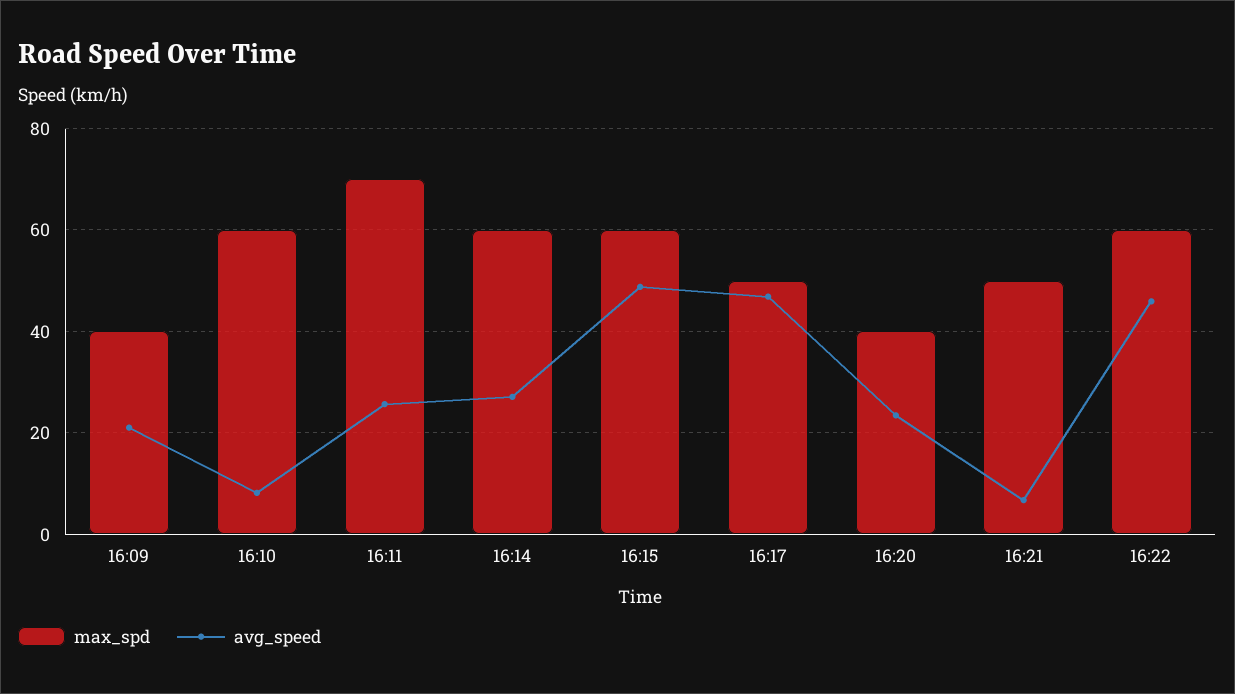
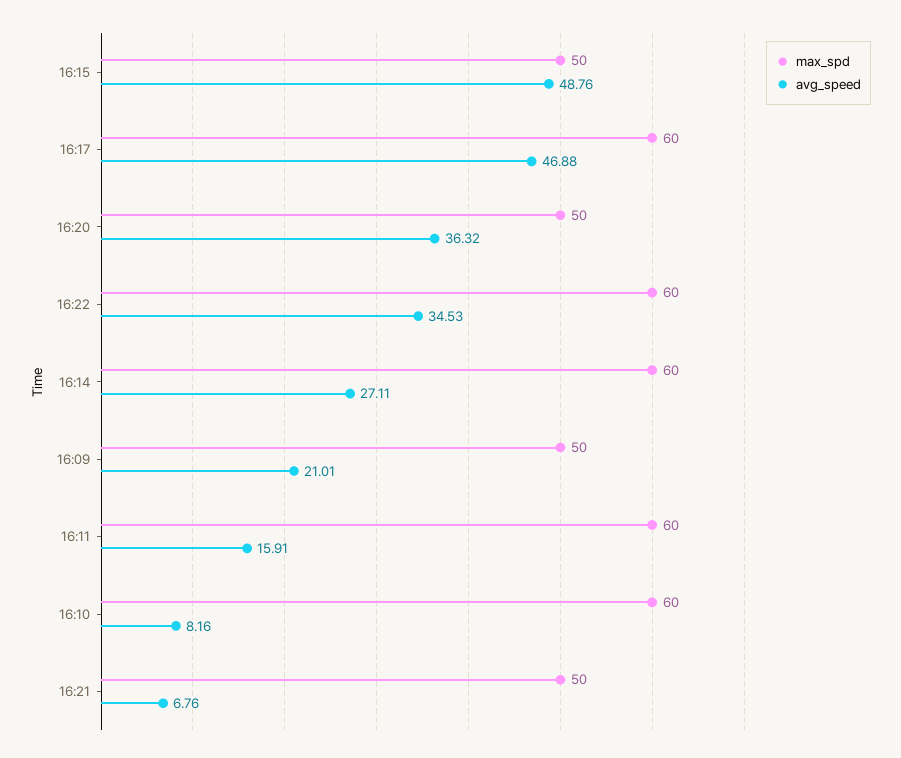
  {
    "max_spd": {
-     "16:09": 40,
+     "16:09": 50,
      "16:10": 60,
-     "16:11": 70,
+     "16:11": 60,
      "16:14": 60,
-     "16:15": 60,
+     "16:15": 50,
-     "16:17": 50,
+     "16:17": 60,
-     "16:20": 40,
+     "16:20": 50,
      "16:21": 50,
      "16:22": 60
    },
    "avg_speed": {
      "16:09": 21.01,
      "16:10": 8.16,
-     "16:11": 26,
+     "16:11": 15.91,
      "16:14": 27.11,
      "16:15": 48.76,
      "16:17": 46.88,
-     "16:20": 24,
+     "16:20": 36.32,
      "16:21": 6.76,
-     "16:22": 46
+     "16:22": 34.53
    }
  }

